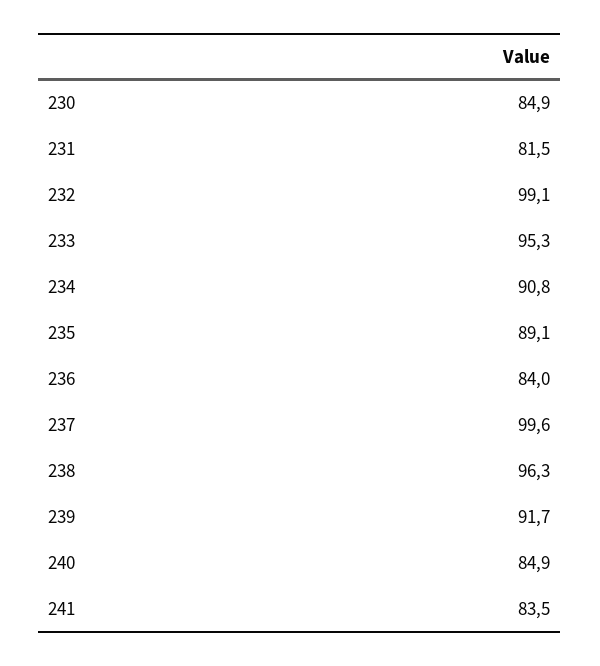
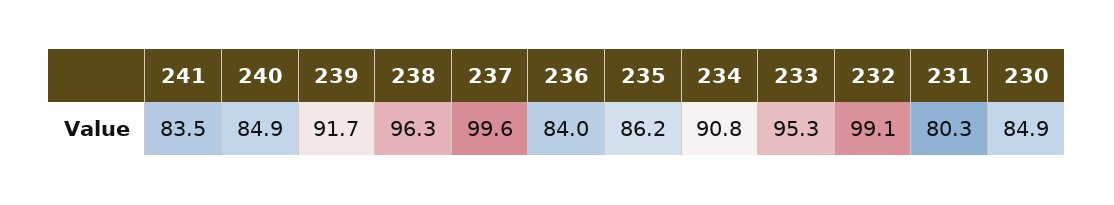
  {
    "230": 84.9,
-   "231": 81.5,
+   "231": 80.3,
    "232": 99.1,
    "233": 95.3,
    "234": 90.8,
-   "235": 89.1,
+   "235": 86.2,
    "236": 84,
    "237": 99.6,
    "238": 96.3,
    "239": 91.7,
    "240": 84.9,
    "241": 83.5
  }

